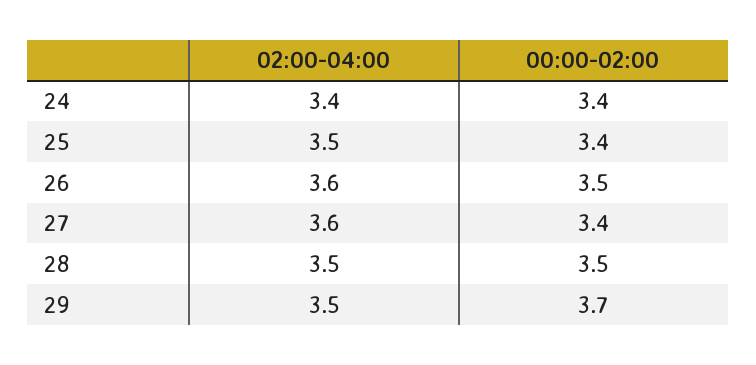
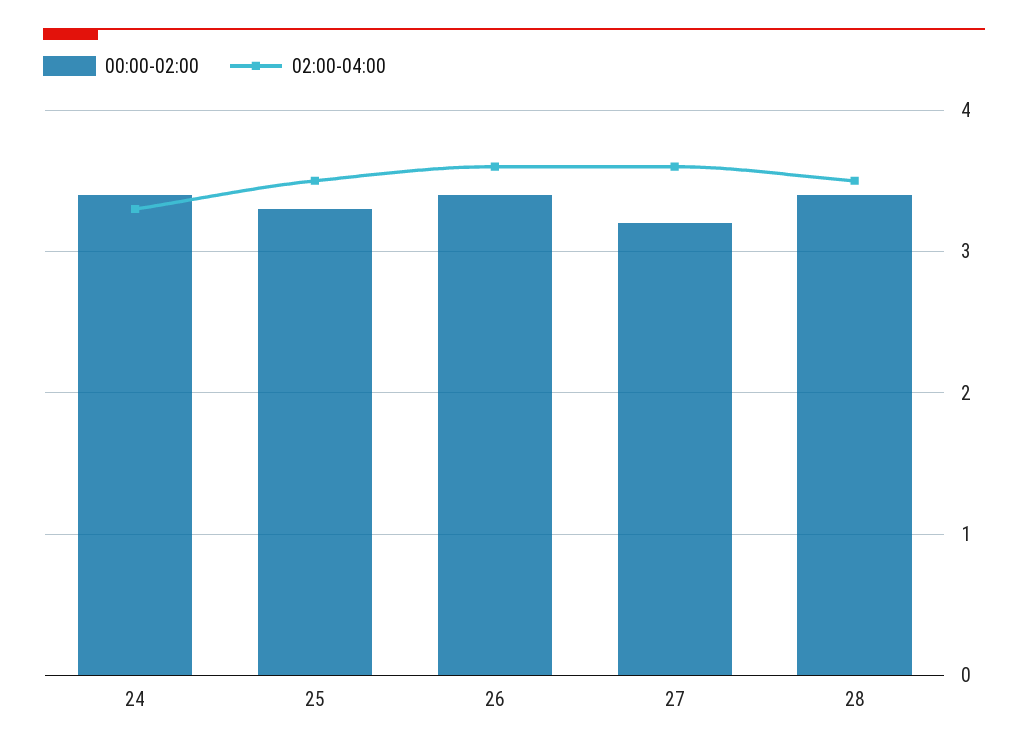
  {
    "02:00-04:00": {
-     "24": 3.4,
+     "24": 3.3,
      "25": 3.5,
      "26": 3.6,
      "27": 3.6,
-     "28": 3.5,
+     "28": 3.5
-     "29": 3.5
    },
    "00:00-02:00": {
      "24": 3.4,
-     "25": 3.4,
+     "25": 3.3,
-     "26": 3.5,
+     "26": 3.4,
-     "27": 3.4,
+     "27": 3.2,
-     "28": 3.5,
+     "28": 3.4
-     "29": 3.7
    }
  }

